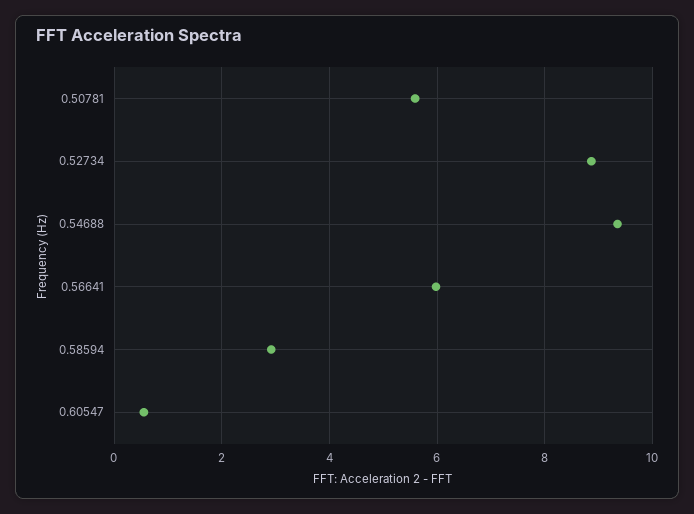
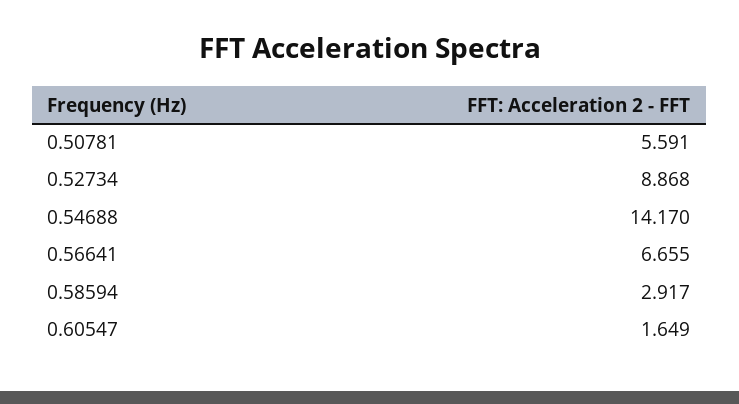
  {
    "0.50781": 5.591,
    "0.52734": 8.868,
-   "0.54688": 9.4,
+   "0.54688": 14.17,
-   "0.56641": 6,
+   "0.56641": 6.655,
    "0.58594": 2.917,
-   "0.60547": 0.6
+   "0.60547": 1.649
  }

